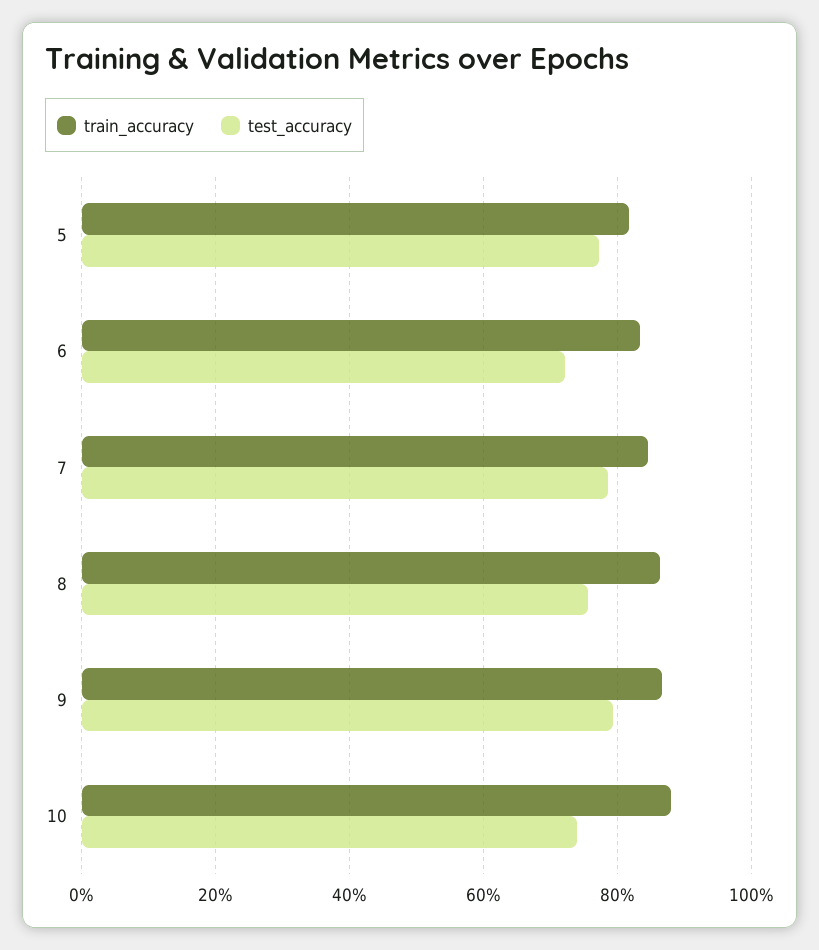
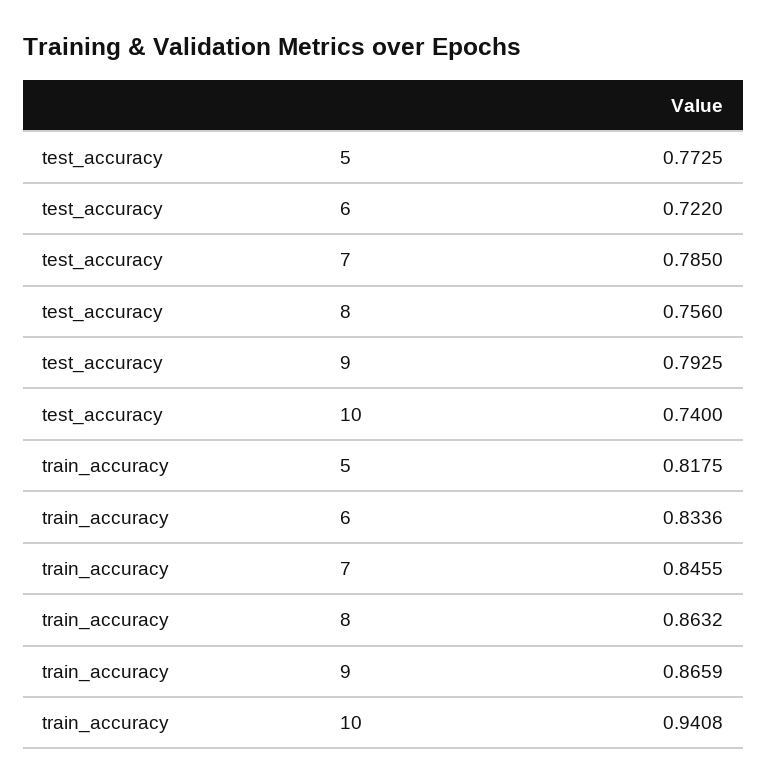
  {
    "train_accuracy": {
      "5": 0.8175,
      "6": 0.8336,
      "7": 0.8455,
      "8": 0.8632,
      "9": 0.8659,
-     "10": 0.88
+     "10": 0.9408
    },
    "test_accuracy": {
      "5": 0.7725,
      "6": 0.722,
      "7": 0.785,
      "8": 0.756,
      "9": 0.7925,
      "10": 0.74
    }
  }

